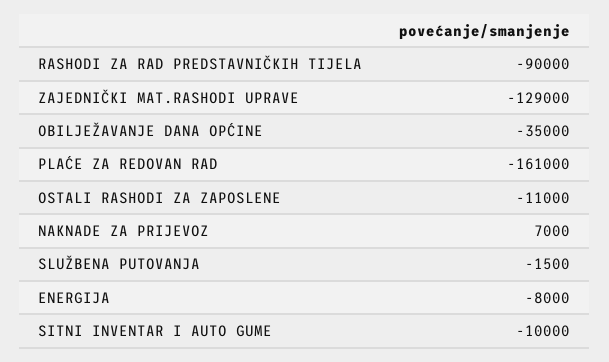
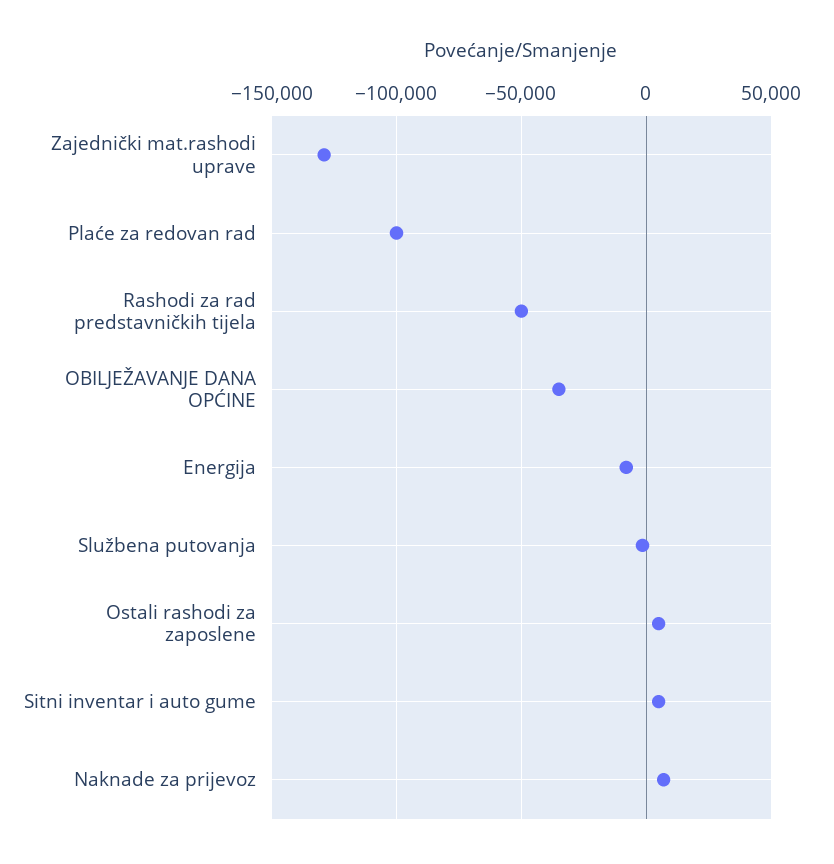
  {
-   "RASHODI ZA RAD PREDSTAVNIČKIH TIJELA": -90000,
+   "RASHODI ZA RAD PREDSTAVNIČKIH TIJELA": -50000,
    "ZAJEDNIČKI MAT.RASHODI UPRAVE": -129000,
    "OBILJEŽAVANJE DANA OPĆINE": -35000,
-   "PLAĆE ZA REDOVAN RAD": -161000,
+   "PLAĆE ZA REDOVAN RAD": -100000,
-   "OSTALI RASHODI ZA ZAPOSLENE": -11000,
+   "OSTALI RASHODI ZA ZAPOSLENE": 5000,
    "NAKNADE ZA PRIJEVOZ": 7000,
    "SLUŽBENA PUTOVANJA": -1500,
    "ENERGIJA": -8000,
-   "SITNI INVENTAR I AUTO GUME": -10000
+   "SITNI INVENTAR I AUTO GUME": 5000
  }

